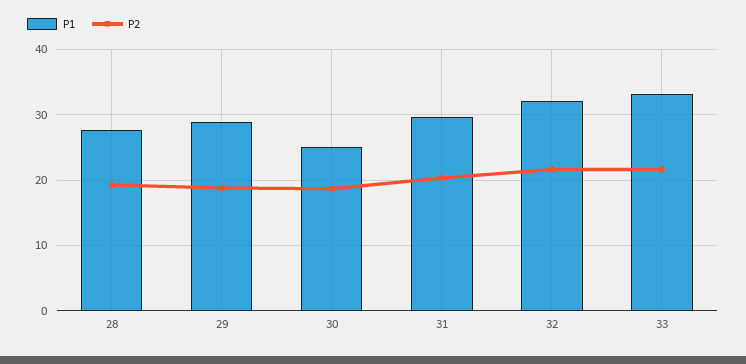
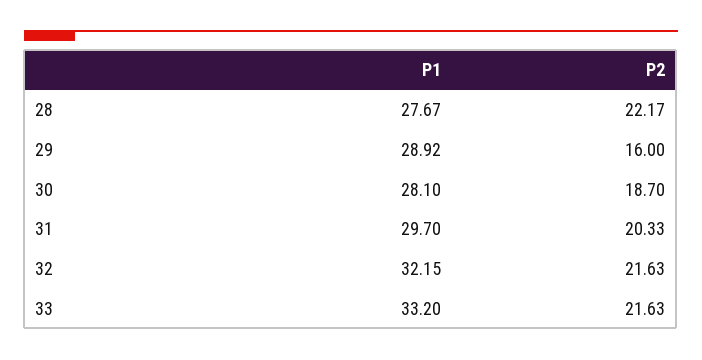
  {
    "P1": {
      "28": 27.67,
      "29": 28.92,
-     "30": 25,
+     "30": 28.1,
      "31": 29.7,
      "32": 32.15,
      "33": 33.2
    },
    "P2": {
-     "28": 19,
+     "28": 22.17,
-     "29": 19,
+     "29": 16,
      "30": 18.7,
      "31": 20.33,
      "32": 21.63,
      "33": 21.63
    }
  }

